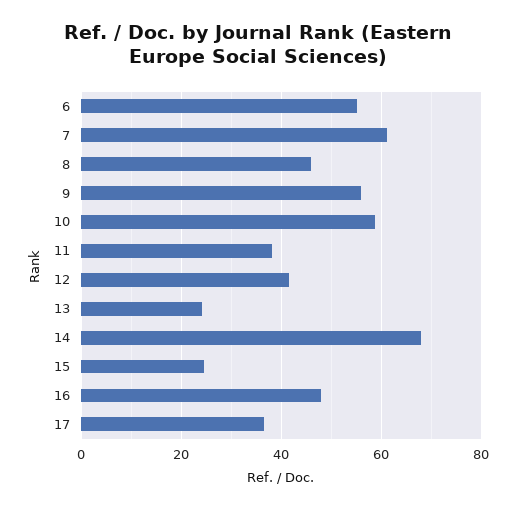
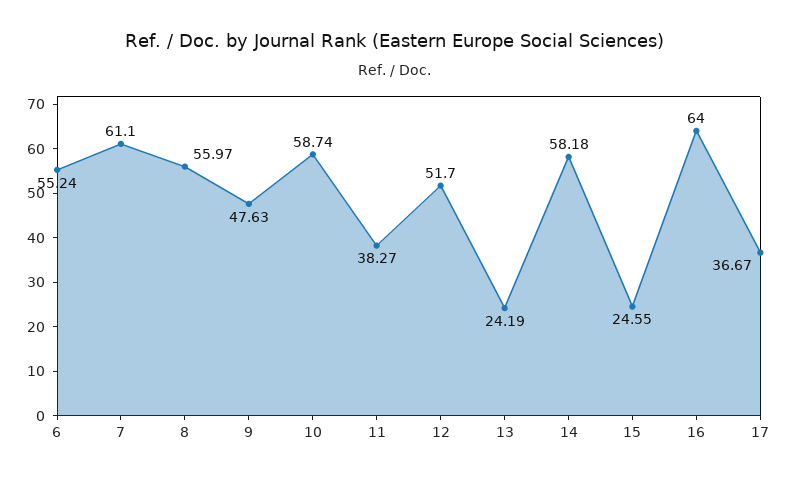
  {
    "6": 55.24,
    "7": 61.1,
-   "8": 46,
+   "8": 55.97,
-   "9": 56,
+   "9": 47.63,
    "10": 58.74,
    "11": 38.27,
-   "12": 42,
+   "12": 51.7,
    "13": 24.19,
-   "14": 68,
+   "14": 58.18,
    "15": 24.55,
-   "16": 48,
+   "16": 64,
    "17": 36.67
  }

